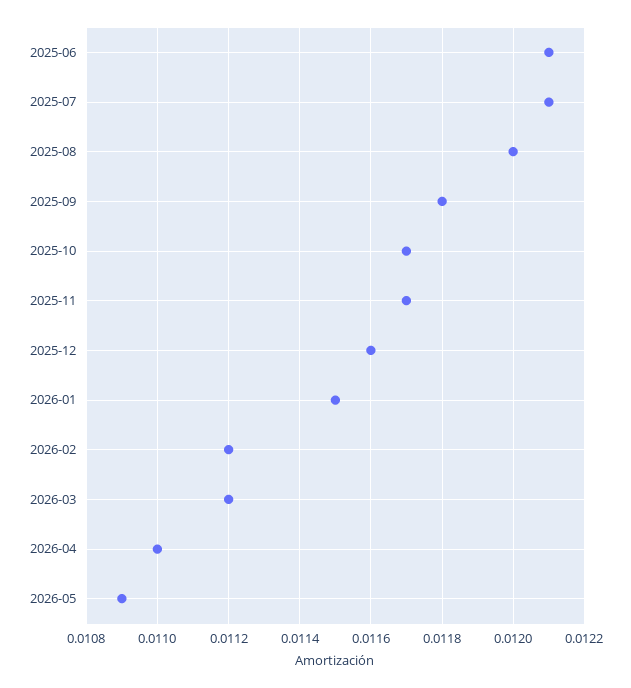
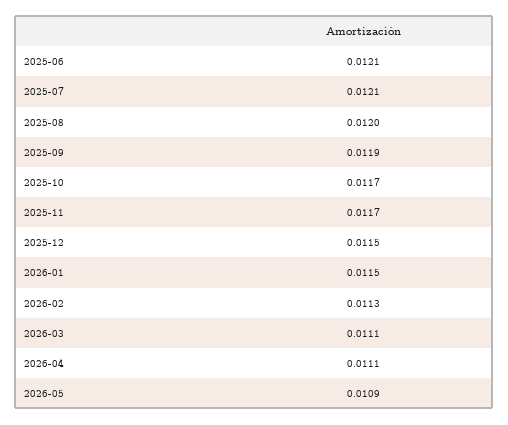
  {
    "2025-06": 0.0121,
    "2025-07": 0.0121,
    "2025-08": 0.012,
-   "2025-09": 0.0118,
+   "2025-09": 0.0119,
    "2025-10": 0.0117,
    "2025-11": 0.0117,
-   "2025-12": 0.0116,
+   "2025-12": 0.0115,
    "2026-01": 0.0115,
-   "2026-02": 0.0112,
+   "2026-02": 0.0113,
-   "2026-03": 0.0112,
+   "2026-03": 0.0111,
-   "2026-04": 0.011,
+   "2026-04": 0.0111,
    "2026-05": 0.0109
  }

